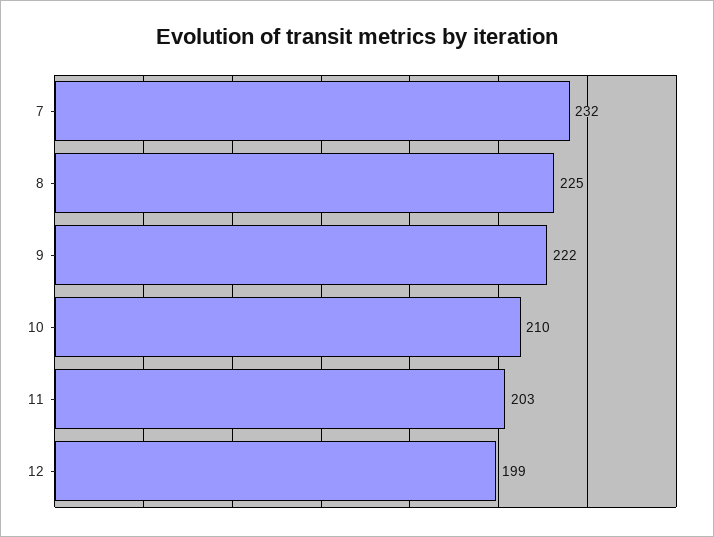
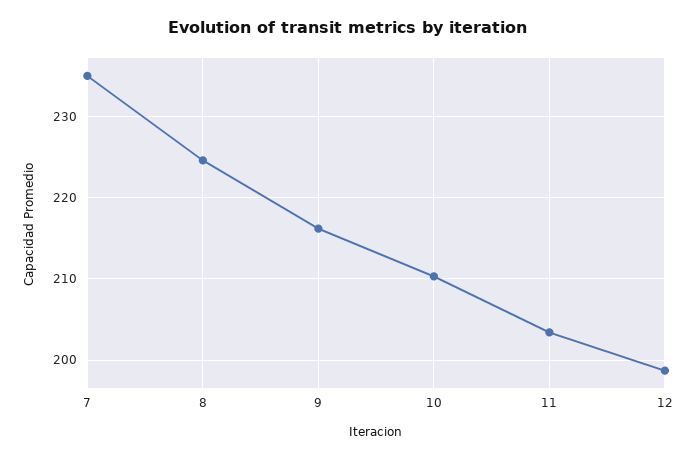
  {
-   "7": 232,
+   "7": 235,
    "8": 225,
-   "9": 222,
+   "9": 216,
    "10": 210,
    "11": 203,
    "12": 199
  }

